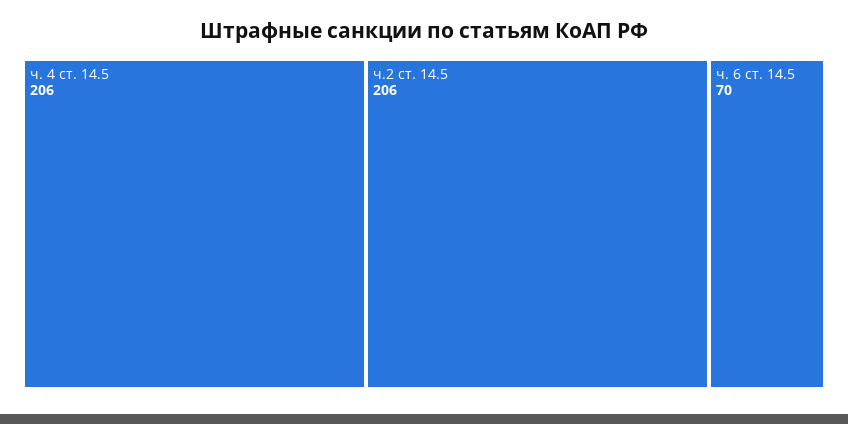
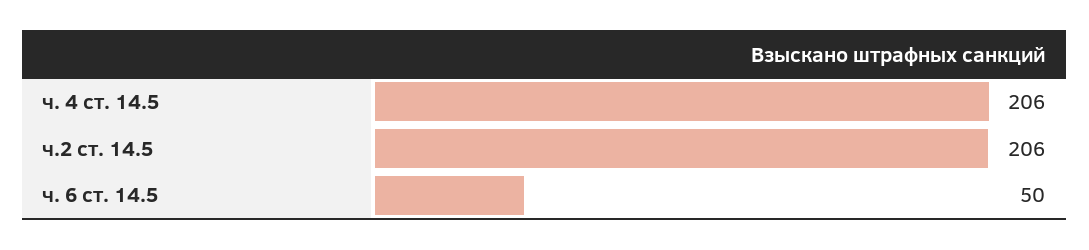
  {
    "ч. 4 ст. 14.5": 206,
    "ч.2 ст. 14.5": 206,
-   "ч. 6 ст. 14.5": 70
+   "ч. 6 ст. 14.5": 50
  }

